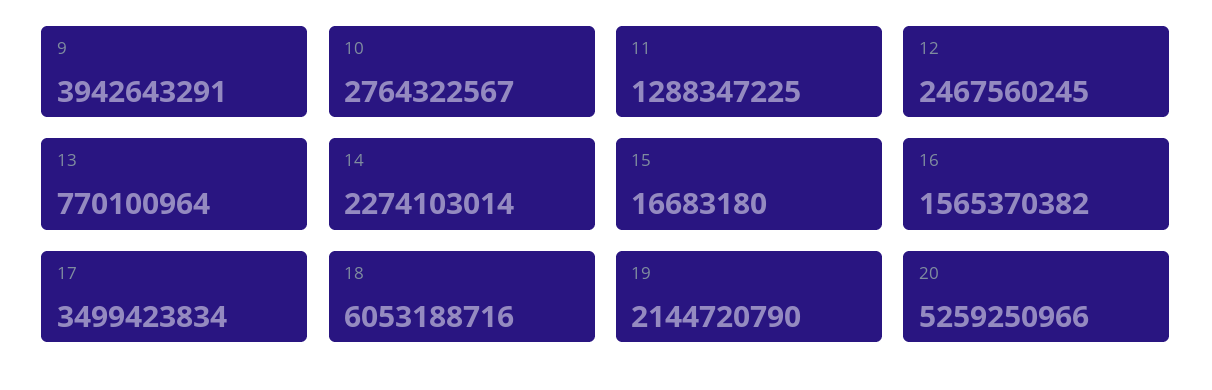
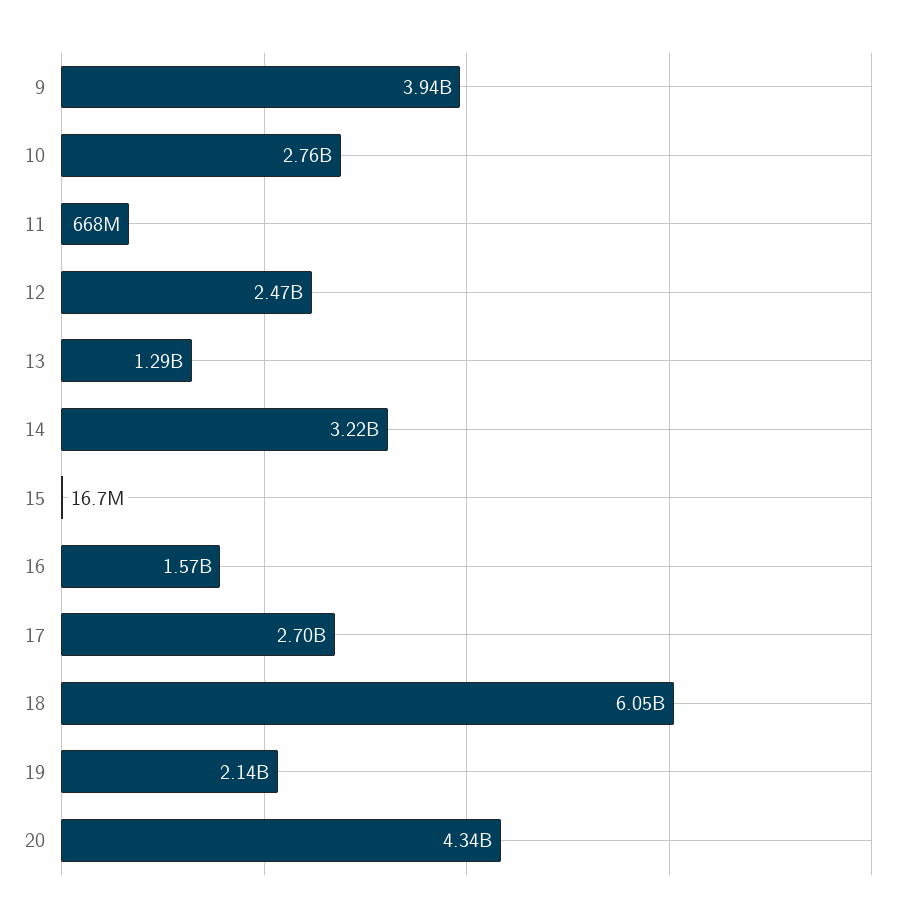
  {
    "9": 3942643291,
    "10": 2764322567,
-   "11": 1288347225,
+   "11": 668000000,
    "12": 2467560245,
-   "13": 770100964,
+   "13": 1290000000,
-   "14": 2274103014,
+   "14": 3220000000,
    "15": 16683180,
    "16": 1565370382,
-   "17": 3499423834,
+   "17": 2700000000,
    "18": 6053188716,
    "19": 2144720790,
-   "20": 5259250966
+   "20": 4340000000
  }

